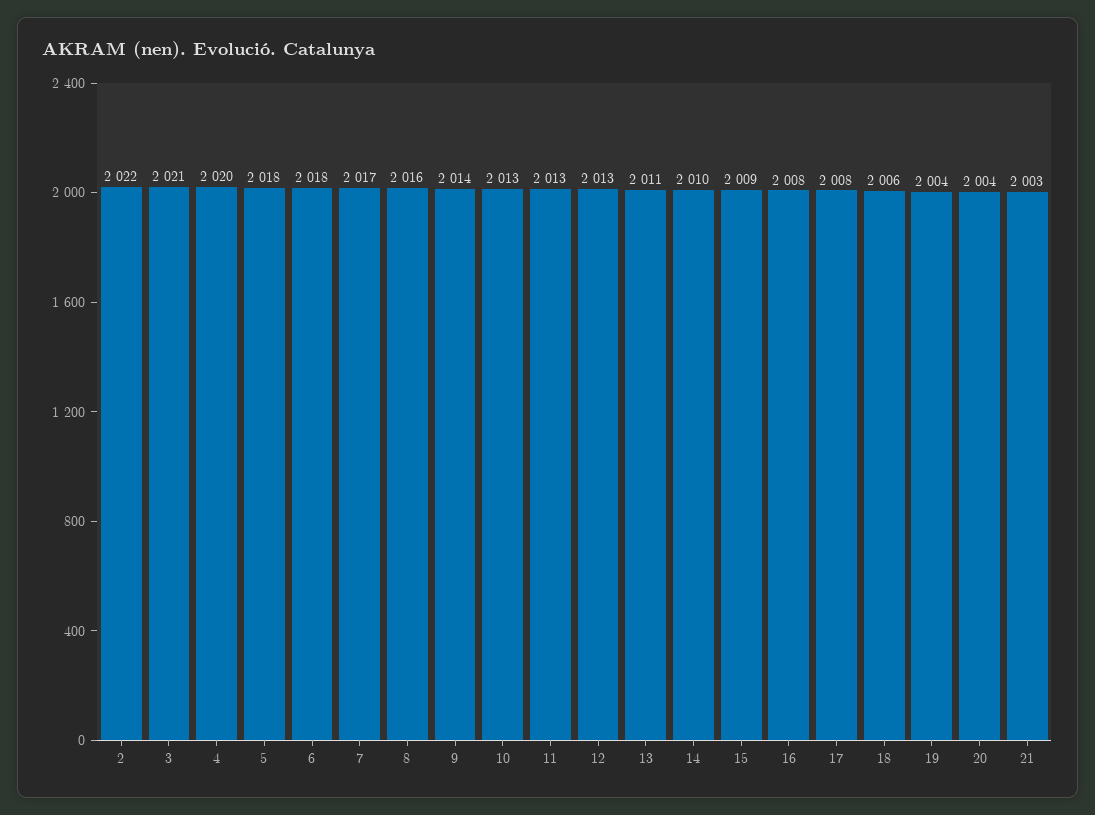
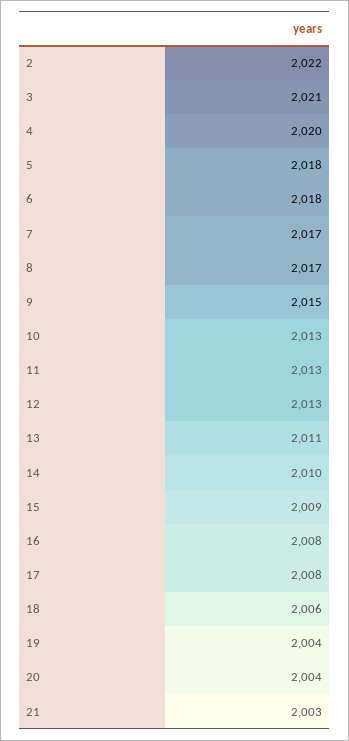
  {
    "2": 2022,
    "3": 2021,
    "4": 2020,
    "5": 2018,
    "6": 2018,
    "7": 2017,
-   "8": 2016,
+   "8": 2017,
-   "9": 2014,
+   "9": 2015,
    "10": 2013,
    "11": 2013,
    "12": 2013,
    "13": 2011,
    "14": 2010,
    "15": 2009,
    "16": 2008,
    "17": 2008,
    "18": 2006,
    "19": 2004,
    "20": 2004,
    "21": 2003
  }

